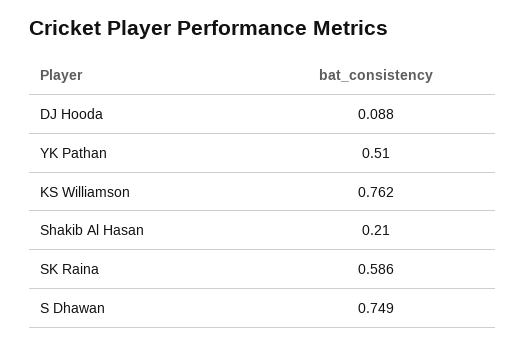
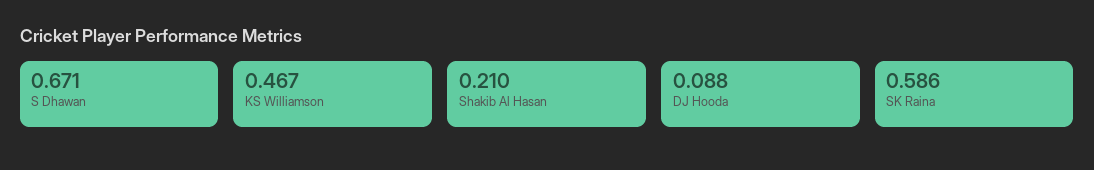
  {
    "DJ Hooda": 0.088,
-   "YK Pathan": 0.51,
-   "KS Williamson": 0.762,
+   "KS Williamson": 0.467,
    "Shakib Al Hasan": 0.21,
    "SK Raina": 0.586,
-   "S Dhawan": 0.749
+   "S Dhawan": 0.671
  }

